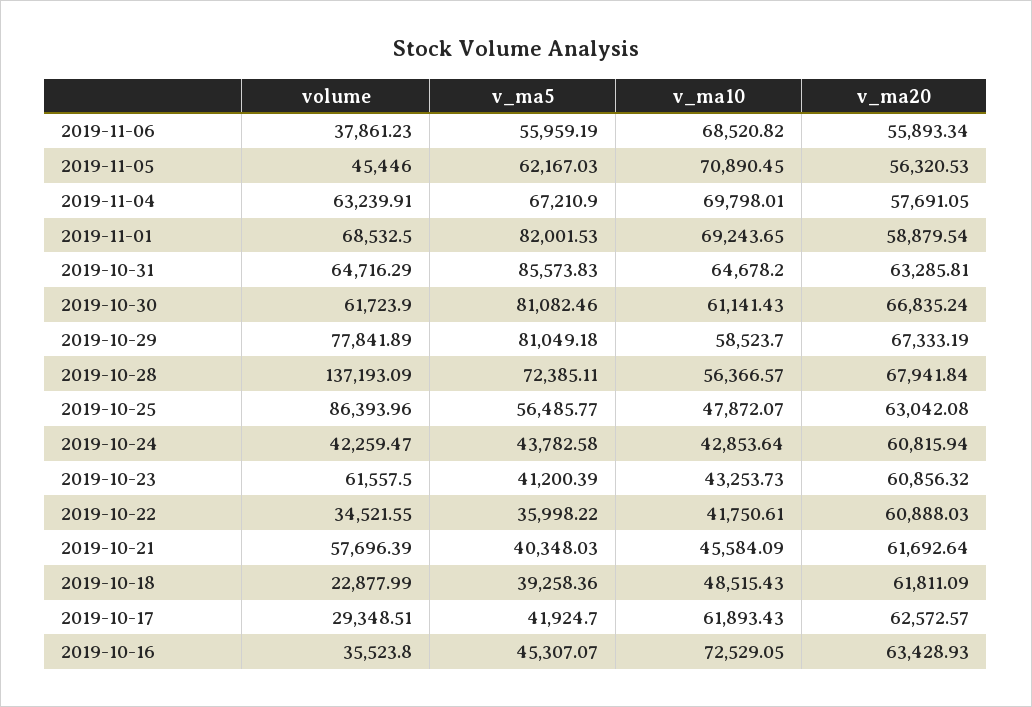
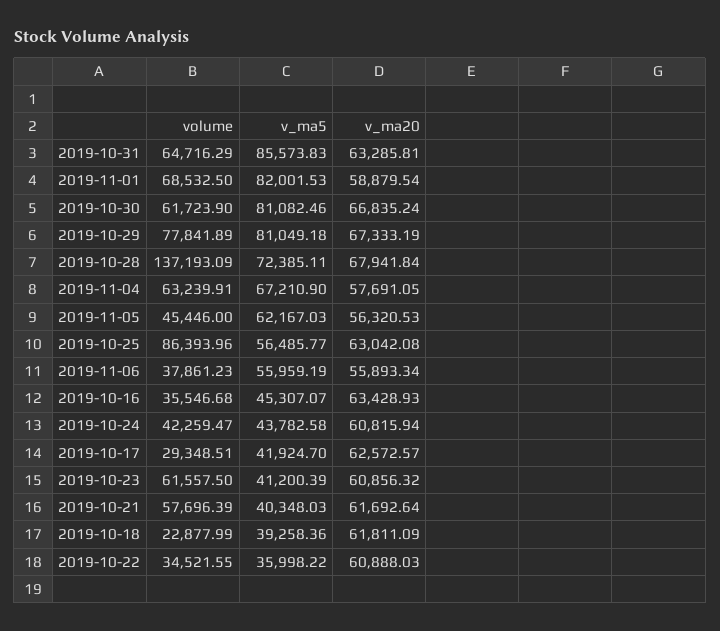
  {
    "volume": {
      "2019-11-06": 37861.23,
      "2019-11-05": 45446,
      "2019-11-04": 63239.91,
      "2019-11-01": 68532.5,
      "2019-10-31": 64716.29,
      "2019-10-30": 61723.9,
      "2019-10-29": 77841.89,
      "2019-10-28": 137193.09,
      "2019-10-25": 86393.96,
      "2019-10-24": 42259.47,
      "2019-10-23": 61557.5,
      "2019-10-22": 34521.55,
      "2019-10-21": 57696.39,
      "2019-10-18": 22877.99,
      "2019-10-17": 29348.51,
-     "2019-10-16": 35523.8
+     "2019-10-16": 35546.68
    },
    "v_ma5": {
      "2019-11-06": 55959.19,
      "2019-11-05": 62167.03,
      "2019-11-04": 67210.9,
      "2019-11-01": 82001.53,
      "2019-10-31": 85573.83,
      "2019-10-30": 81082.46,
      "2019-10-29": 81049.18,
      "2019-10-28": 72385.11,
      "2019-10-25": 56485.77,
      "2019-10-24": 43782.58,
      "2019-10-23": 41200.39,
      "2019-10-22": 35998.22,
      "2019-10-21": 40348.03,
      "2019-10-18": 39258.36,
      "2019-10-17": 41924.7,
      "2019-10-16": 45307.07
    },
-   "v_ma10": {
-     "2019-11-06": 68520.82,
-     "2019-11-05": 70890.45,
-     "2019-11-04": 69798.01,
-     "2019-11-01": 69243.65,
-     "2019-10-31": 64678.2,
-     "2019-10-30": 61141.43,
-     "2019-10-29": 58523.7,
-     "2019-10-28": 56366.57,
-     "2019-10-25": 47872.07,
-     "2019-10-24": 42853.64,
-     "2019-10-23": 43253.73,
-     "2019-10-22": 41750.61,
-     "2019-10-21": 45584.09,
-     "2019-10-18": 48515.43,
-     "2019-10-17": 61893.43,
-     "2019-10-16": 72529.05
-   },
    "v_ma20": {
      "2019-11-06": 55893.34,
      "2019-11-05": 56320.53,
      "2019-11-04": 57691.05,
      "2019-11-01": 58879.54,
      "2019-10-31": 63285.81,
      "2019-10-30": 66835.24,
      "2019-10-29": 67333.19,
      "2019-10-28": 67941.84,
      "2019-10-25": 63042.08,
      "2019-10-24": 60815.94,
      "2019-10-23": 60856.32,
      "2019-10-22": 60888.03,
      "2019-10-21": 61692.64,
      "2019-10-18": 61811.09,
      "2019-10-17": 62572.57,
      "2019-10-16": 63428.93
    }
  }

